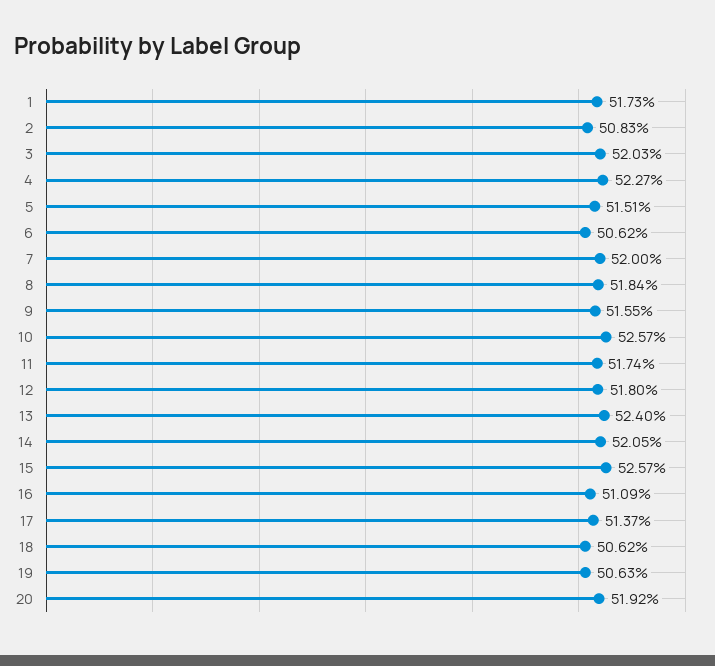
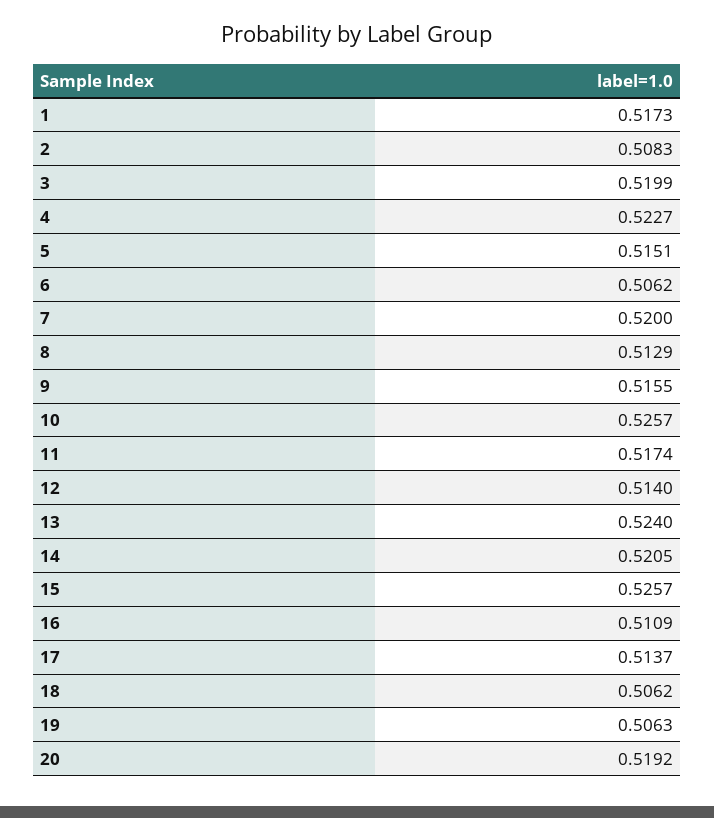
  {
    "1": 0.5173,
    "2": 0.5083,
-   "3": 0.5203,
+   "3": 0.5199,
    "4": 0.5227,
    "5": 0.5151,
    "6": 0.5062,
    "7": 0.52,
-   "8": 0.5184,
+   "8": 0.5129,
    "9": 0.5155,
    "10": 0.5257,
    "11": 0.5174,
-   "12": 0.518,
+   "12": 0.514,
    "13": 0.524,
    "14": 0.5205,
    "15": 0.5257,
    "16": 0.5109,
    "17": 0.5137,
    "18": 0.5062,
    "19": 0.5063,
    "20": 0.5192
  }

